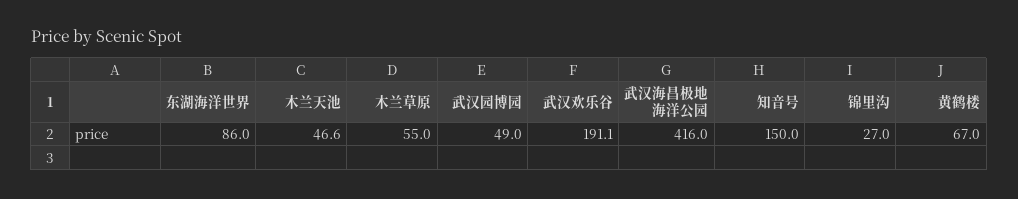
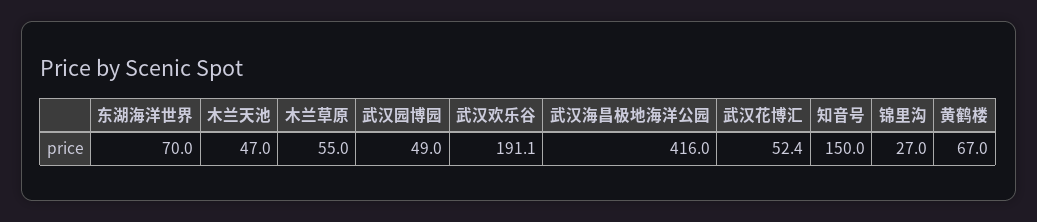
  {
-   "东湖海洋世界": 86,
+   "东湖海洋世界": 70,
-   "木兰天池": 46.6,
+   "木兰天池": 47,
    "木兰草原": 55,
    "武汉园博园": 49,
    "武汉欢乐谷": 191.1,
    "武汉海昌极地海洋公园": 416,
    "知音号": 150,
    "锦里沟": 27,
-   "黄鹤楼": 67
+   "黄鹤楼": 67,
+   "武汉花博汇": 52.4
  }

